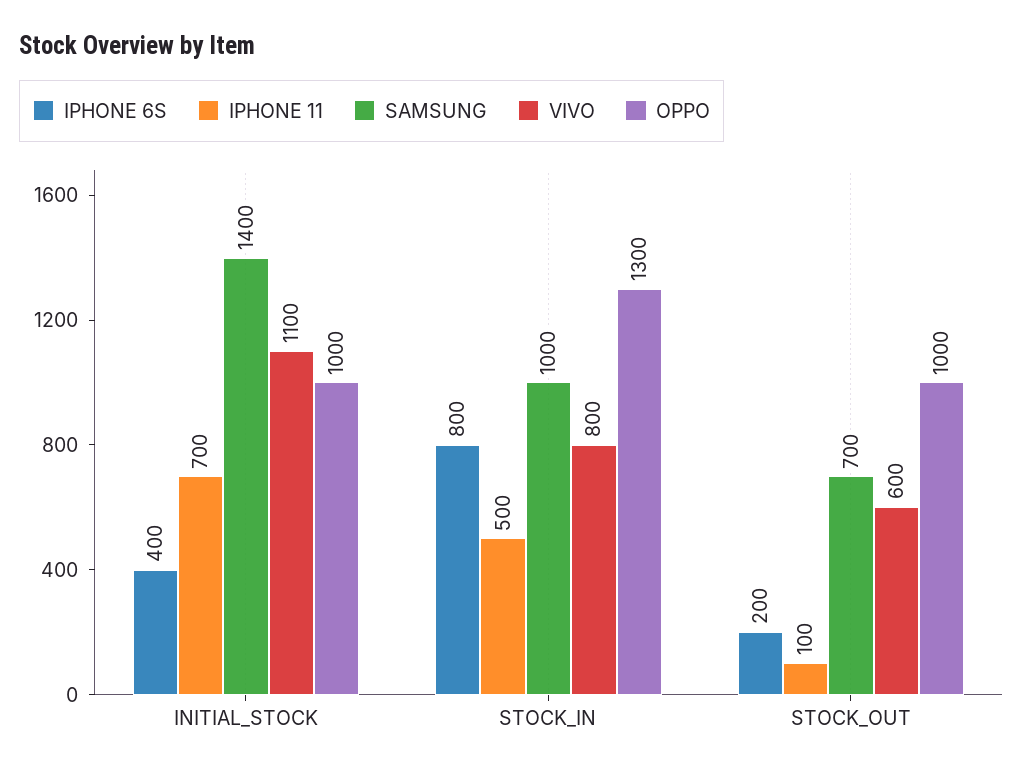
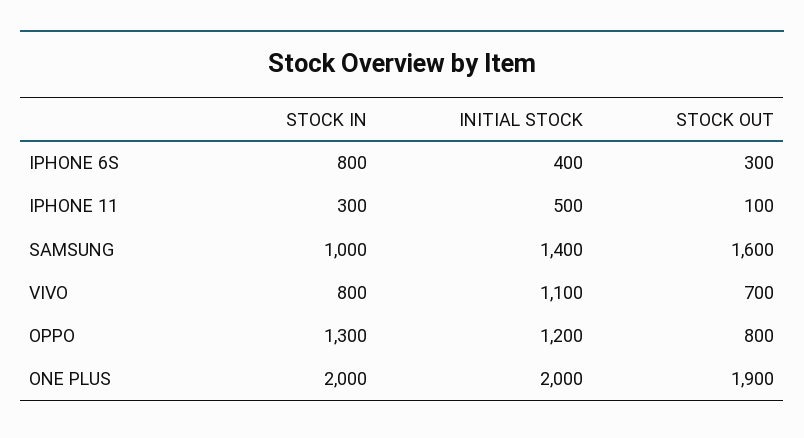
  {
    "IPHONE 6S": {
      "INITIAL_STOCK": 400,
      "STOCK_IN": 800,
-     "STOCK_OUT": 200
+     "STOCK_OUT": 300
    },
    "IPHONE 11": {
-     "INITIAL_STOCK": 700,
+     "INITIAL_STOCK": 500,
-     "STOCK_IN": 500,
+     "STOCK_IN": 300,
      "STOCK_OUT": 100
    },
    "SAMSUNG": {
      "INITIAL_STOCK": 1400,
      "STOCK_IN": 1000,
-     "STOCK_OUT": 700
+     "STOCK_OUT": 1600
    },
    "VIVO": {
      "INITIAL_STOCK": 1100,
      "STOCK_IN": 800,
-     "STOCK_OUT": 600
+     "STOCK_OUT": 700
    },
    "OPPO": {
-     "INITIAL_STOCK": 1000,
+     "INITIAL_STOCK": 1200,
      "STOCK_IN": 1300,
-     "STOCK_OUT": 1000
+     "STOCK_OUT": 800
-   }
+   },
+   "ONE PLUS": {
+     "STOCK_IN": 2000,
+     "INITIAL_STOCK": 2000,
+     "STOCK_OUT": 1900
+   }
  }

